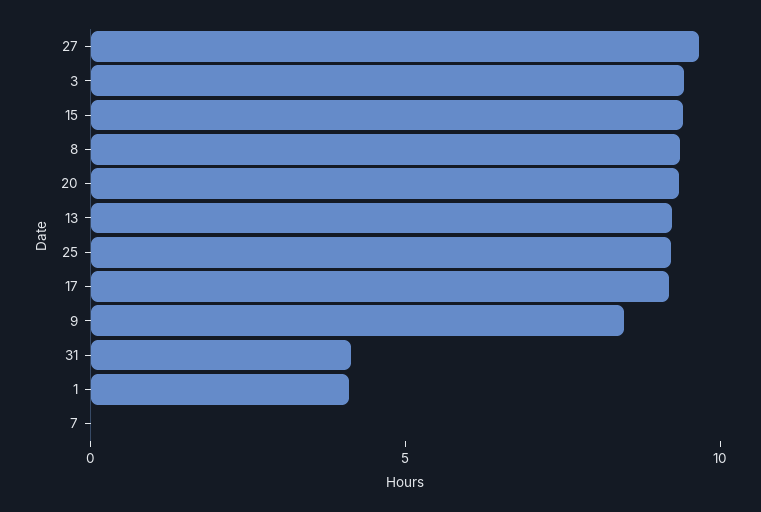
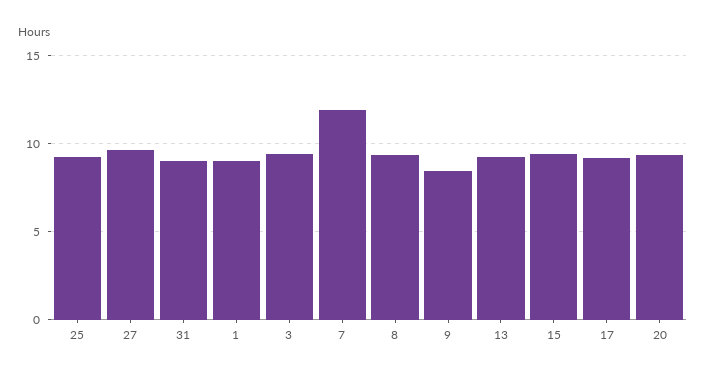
  {
    "27": 9.5,
    "3": 9.5,
    "15": 9.5,
    "8": 9.5,
    "20": 9.5,
    "13": 9,
    "25": 9,
    "17": 9,
    "9": 8.5,
-   "31": 4,
+   "31": 9,
-   "1": 4,
+   "1": 9,
-   "7": 0
+   "7": 12
  }

